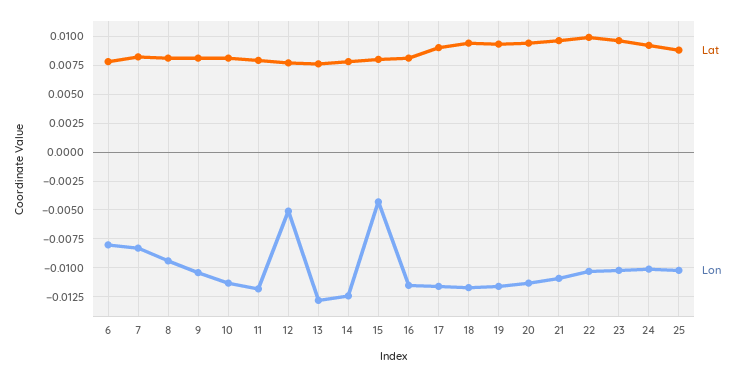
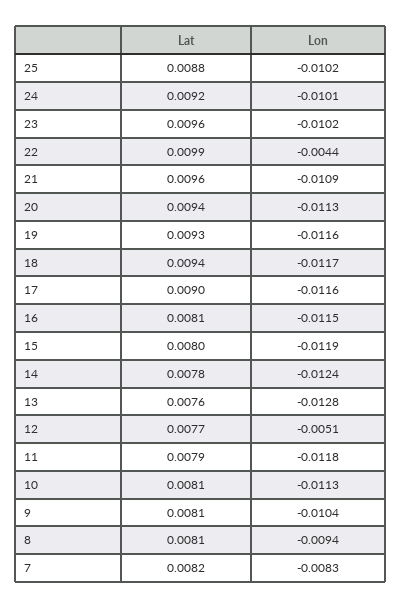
  {
    "Lat": {
-     "6": 0.0075,
      "7": 0.0082,
      "8": 0.0081,
      "9": 0.0081,
      "10": 0.0081,
      "11": 0.0079,
      "12": 0.0077,
      "13": 0.0076,
      "14": 0.0078,
      "15": 0.008,
      "16": 0.0081,
      "17": 0.009,
      "18": 0.0094,
      "19": 0.0093,
      "20": 0.0094,
      "21": 0.0096,
      "22": 0.0099,
      "23": 0.0096,
      "24": 0.0092,
      "25": 0.0088
    },
    "Lon": {
-     "6": -0.0075,
      "7": -0.0083,
      "8": -0.0094,
      "9": -0.0104,
      "10": -0.0113,
      "11": -0.0118,
      "12": -0.0051,
      "13": -0.0128,
      "14": -0.0124,
-     "15": -0.005,
+     "15": -0.0119,
      "16": -0.0115,
      "17": -0.0116,
      "18": -0.0117,
      "19": -0.0116,
      "20": -0.0113,
      "21": -0.0109,
-     "22": -0.01,
+     "22": -0.0044,
      "23": -0.0102,
      "24": -0.0101,
      "25": -0.0102
    }
  }

